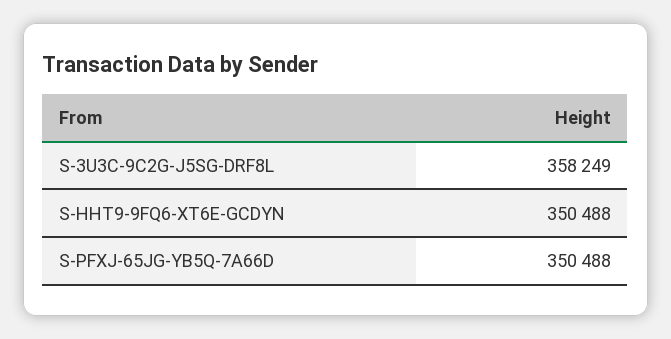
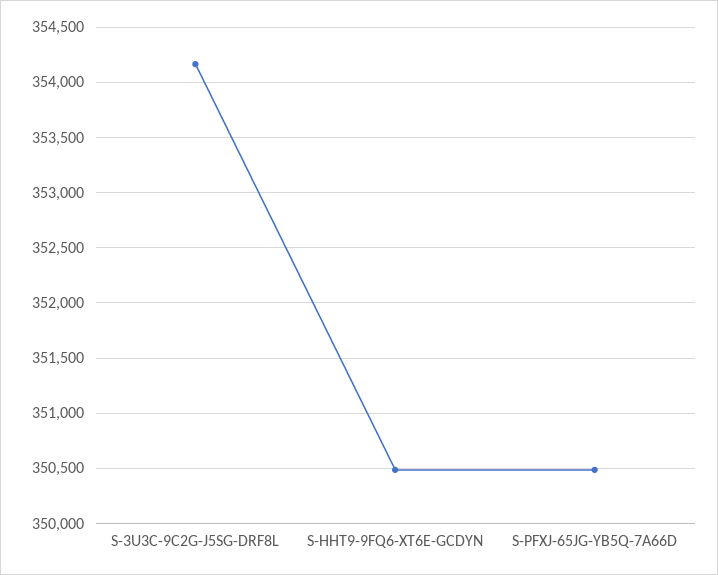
  {
-   "S-3U3C-9C2G-J5SG-DRF8L": 358249,
+   "S-3U3C-9C2G-J5SG-DRF8L": 354200,
    "S-HHT9-9FQ6-XT6E-GCDYN": 350488,
    "S-PFXJ-65JG-YB5Q-7A66D": 350488
  }

